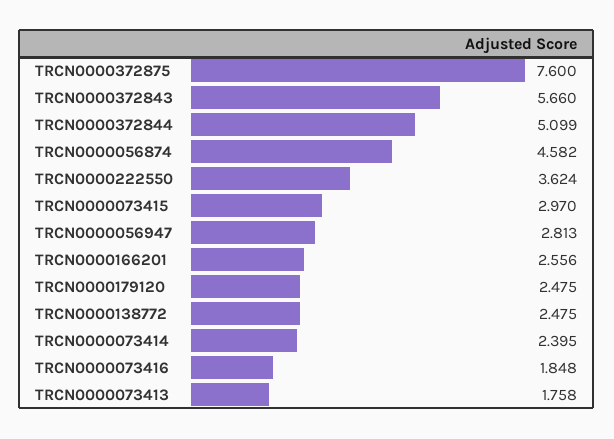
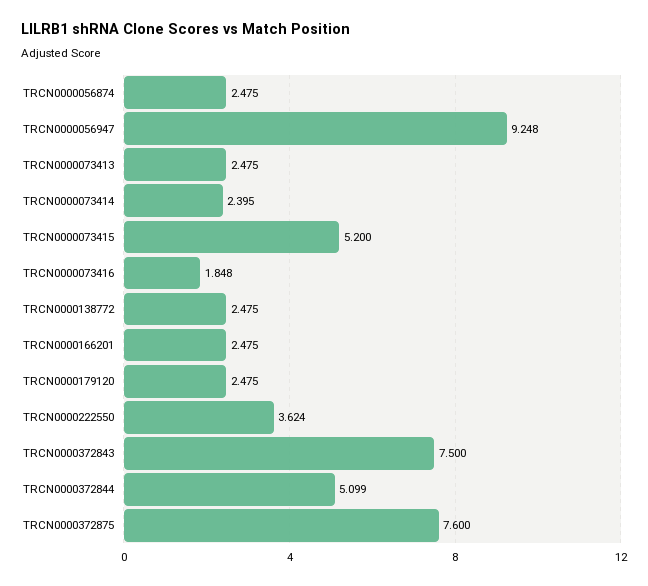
  {
    "TRCN0000372875": 7.6,
-   "TRCN0000372843": 5.66,
+   "TRCN0000372843": 7.5,
    "TRCN0000372844": 5.099,
-   "TRCN0000056874": 4.582,
+   "TRCN0000056874": 2.475,
    "TRCN0000222550": 3.624,
-   "TRCN0000073415": 2.97,
+   "TRCN0000073415": 5.2,
-   "TRCN0000056947": 2.813,
+   "TRCN0000056947": 9.248,
-   "TRCN0000166201": 2.556,
+   "TRCN0000166201": 2.475,
    "TRCN0000179120": 2.475,
    "TRCN0000138772": 2.475,
    "TRCN0000073414": 2.395,
    "TRCN0000073416": 1.848,
-   "TRCN0000073413": 1.758
+   "TRCN0000073413": 2.475
  }

